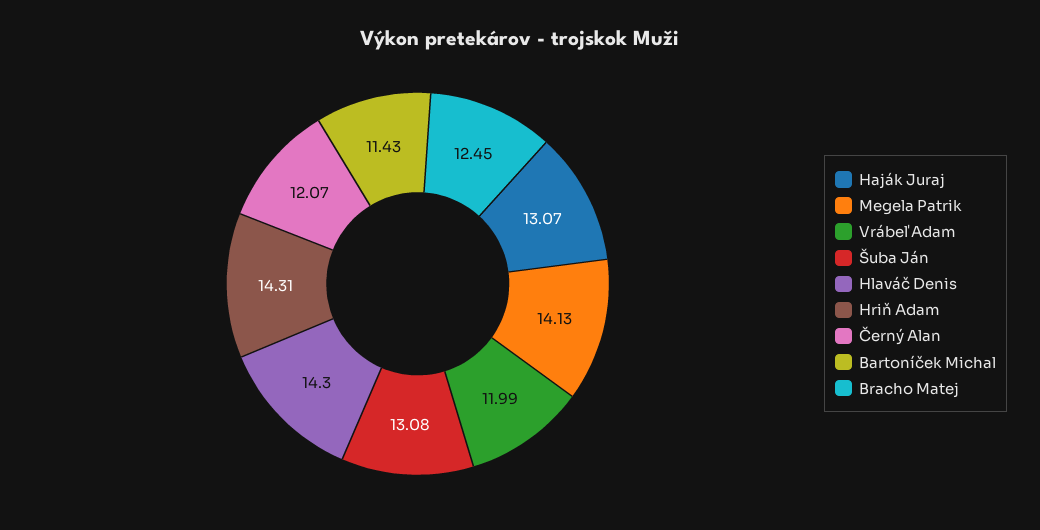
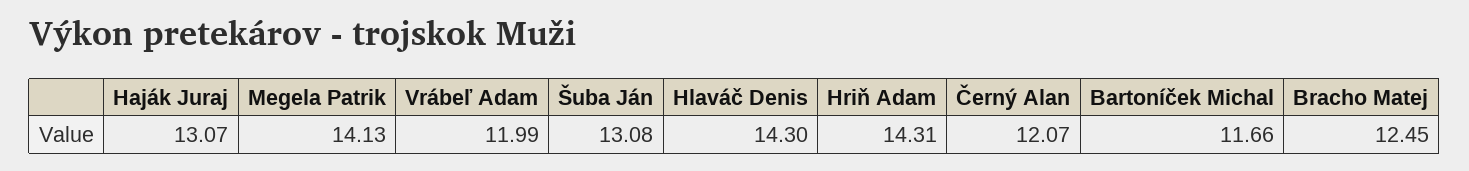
  {
    "Haják Juraj": 13.07,
    "Megela Patrik": 14.13,
    "Vrábeľ Adam": 11.99,
    "Šuba Ján": 13.08,
    "Hlaváč Denis": 14.3,
    "Hriň Adam": 14.31,
    "Černý Alan": 12.07,
-   "Bartoníček Michal": 11.43,
+   "Bartoníček Michal": 11.66,
    "Bracho Matej": 12.45
  }

